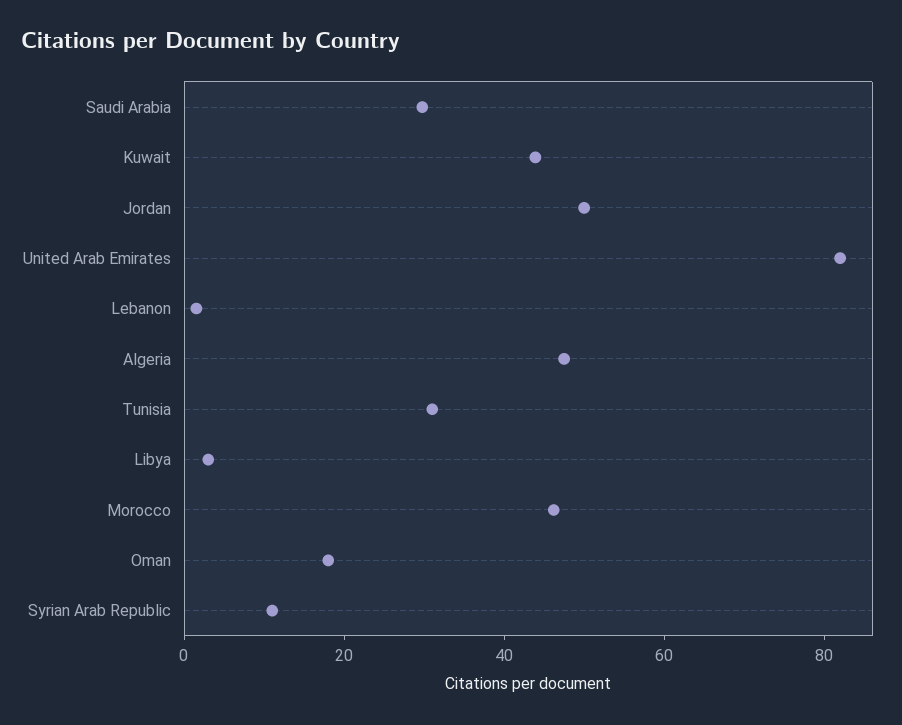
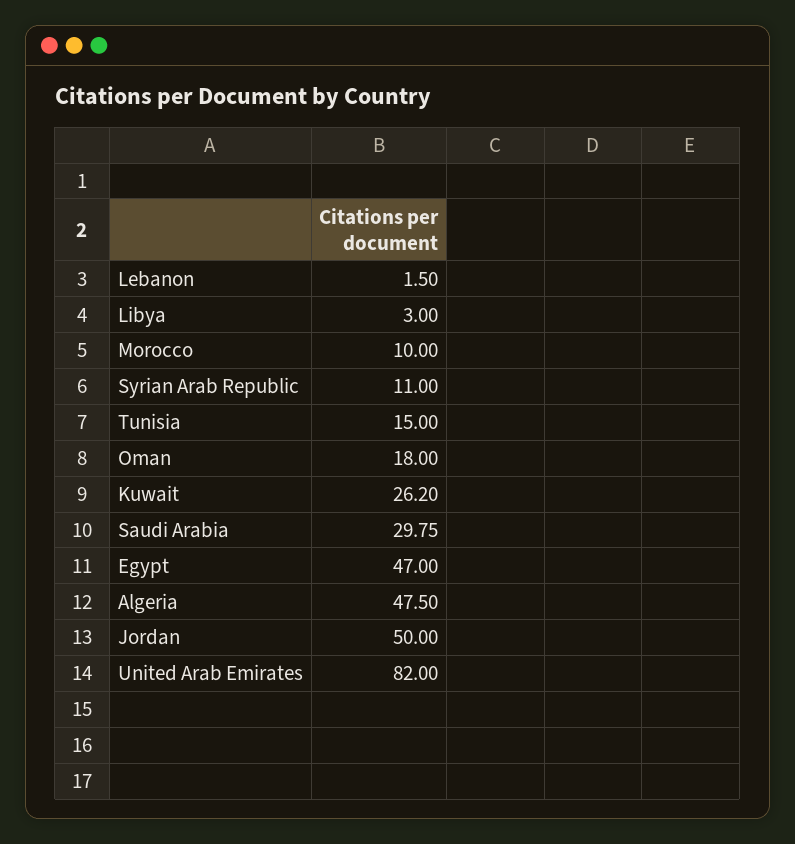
  {
    "Saudi Arabia": 29.75,
-   "Kuwait": 45,
+   "Kuwait": 26.2,
    "Jordan": 50,
    "United Arab Emirates": 82,
    "Lebanon": 1.5,
    "Algeria": 47.5,
-   "Tunisia": 30,
+   "Tunisia": 15,
    "Libya": 3,
-   "Morocco": 45,
+   "Morocco": 10,
    "Oman": 18,
-   "Syrian Arab Republic": 11
+   "Syrian Arab Republic": 11,
+   "Egypt": 47
  }

